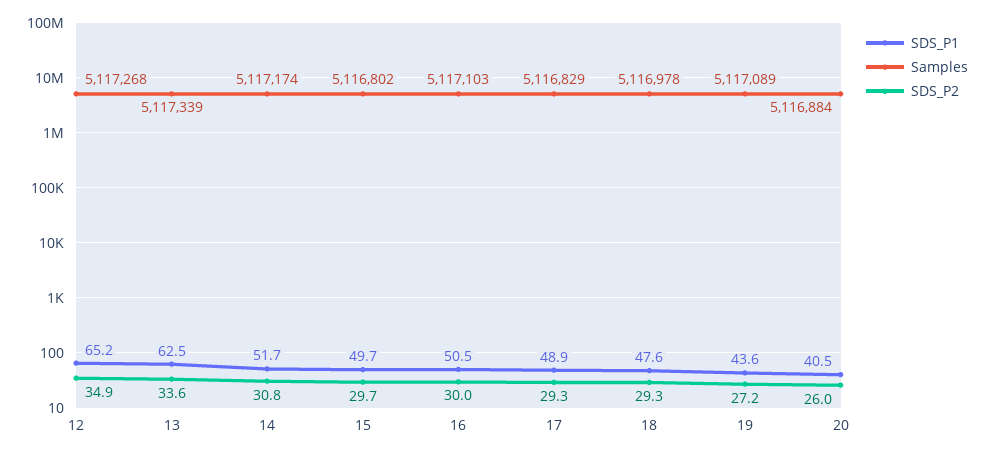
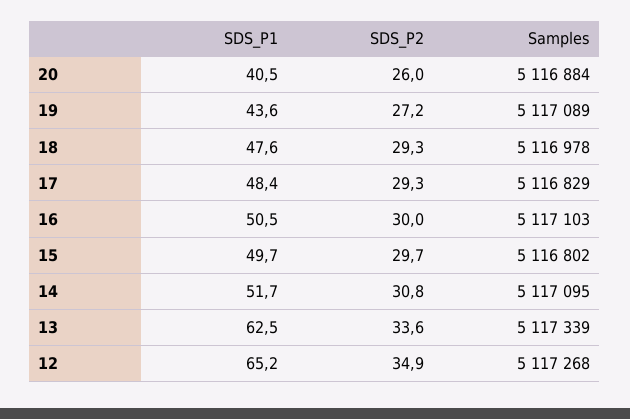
  {
    "SDS_P1": {
      "12": 65.2,
      "13": 62.5,
      "14": 51.7,
      "15": 49.7,
      "16": 50.5,
-     "17": 48.9,
+     "17": 48.4,
      "18": 47.6,
      "19": 43.6,
      "20": 40.5
    },
    "Samples": {
      "12": 5117268,
      "13": 5117339,
-     "14": 5117174,
+     "14": 5117095,
      "15": 5116802,
      "16": 5117103,
      "17": 5116829,
      "18": 5116978,
      "19": 5117089,
      "20": 5116884
    },
    "SDS_P2": {
      "12": 34.9,
      "13": 33.6,
      "14": 30.8,
      "15": 29.7,
      "16": 30,
      "17": 29.3,
      "18": 29.3,
      "19": 27.2,
      "20": 26
    }
  }

